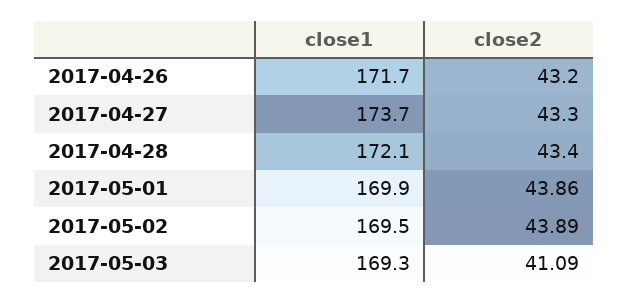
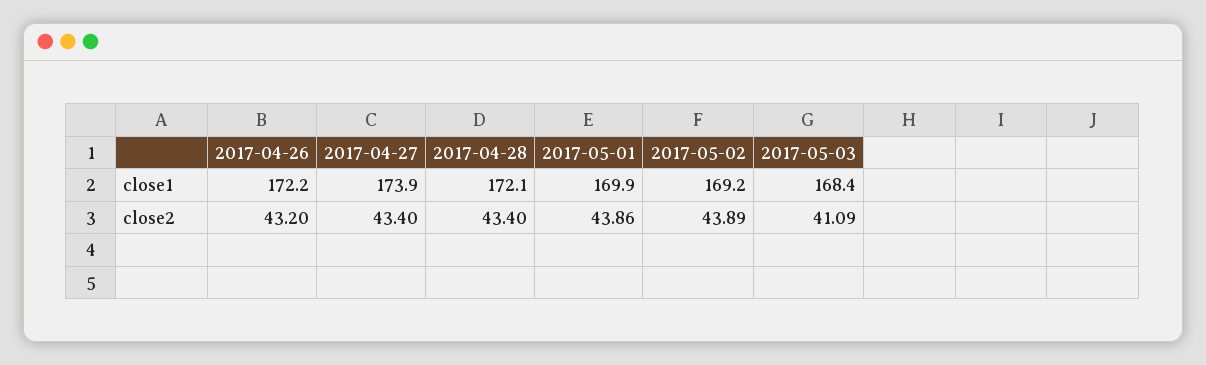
  {
    "close1": {
-     "2017-04-26": 171.7,
+     "2017-04-26": 172.2,
-     "2017-04-27": 173.7,
+     "2017-04-27": 173.9,
      "2017-04-28": 172.1,
      "2017-05-01": 169.9,
-     "2017-05-02": 169.5,
+     "2017-05-02": 169.2,
-     "2017-05-03": 169.3
+     "2017-05-03": 168.4
    },
    "close2": {
      "2017-04-26": 43.2,
-     "2017-04-27": 43.3,
+     "2017-04-27": 43.4,
      "2017-04-28": 43.4,
      "2017-05-01": 43.86,
      "2017-05-02": 43.89,
      "2017-05-03": 41.09
    }
  }

